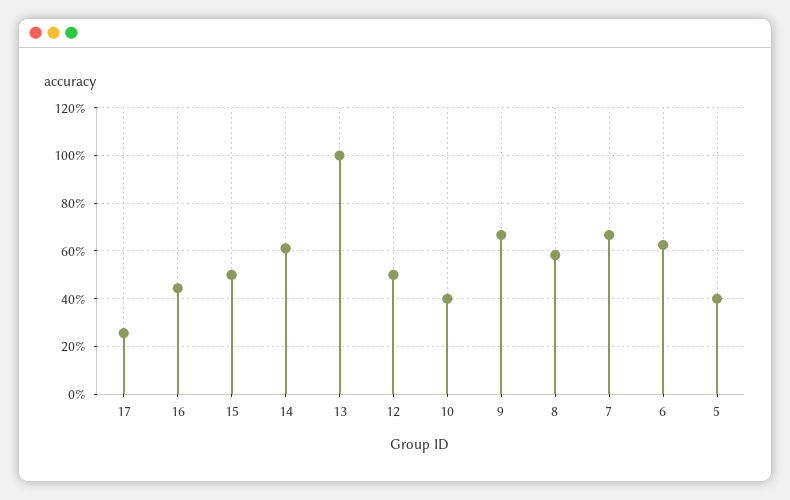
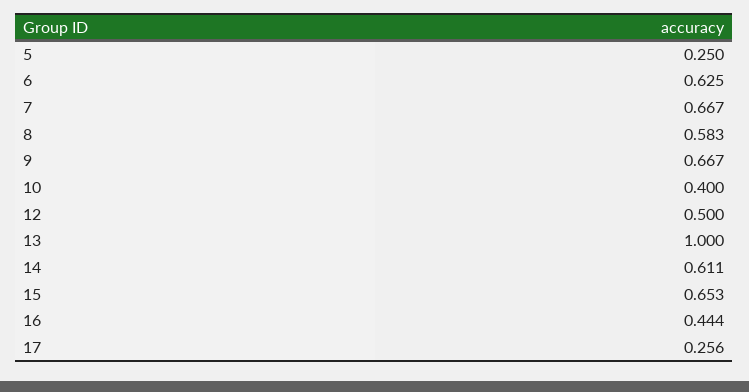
  {
    "17": 0.256,
    "16": 0.444,
-   "15": 0.5,
+   "15": 0.653,
    "14": 0.611,
    "13": 1,
    "12": 0.5,
    "10": 0.4,
    "9": 0.667,
    "8": 0.583,
    "7": 0.667,
    "6": 0.625,
-   "5": 0.4
+   "5": 0.25
  }

